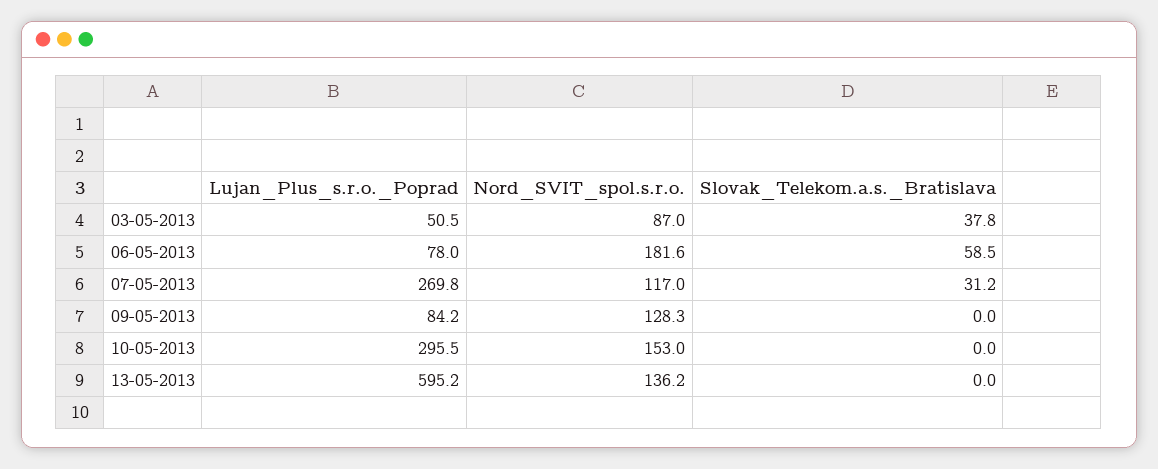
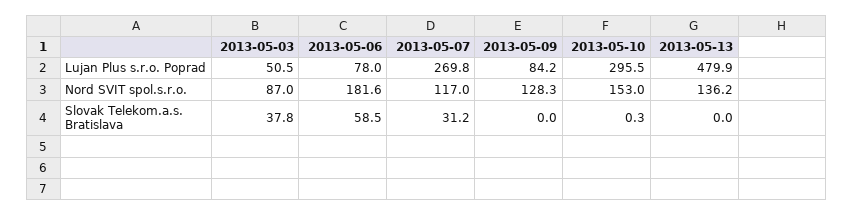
  {
    "Lujan_Plus_s.r.o._Poprad": {
      "03-05-2013": 50.5,
      "06-05-2013": 78,
      "07-05-2013": 269.8,
      "09-05-2013": 84.2,
      "10-05-2013": 295.5,
-     "13-05-2013": 595.2
+     "13-05-2013": 479.9
    },
    "Nord_SVIT_spol.s.r.o.": {
      "03-05-2013": 87,
      "06-05-2013": 181.6,
      "07-05-2013": 117,
      "09-05-2013": 128.3,
      "10-05-2013": 153,
      "13-05-2013": 136.2
    },
    "Slovak_Telekom.a.s._Bratislava": {
      "03-05-2013": 37.8,
      "06-05-2013": 58.5,
      "07-05-2013": 31.2,
      "09-05-2013": 0,
-     "10-05-2013": 0,
+     "10-05-2013": 0.3,
      "13-05-2013": 0
    }
  }

